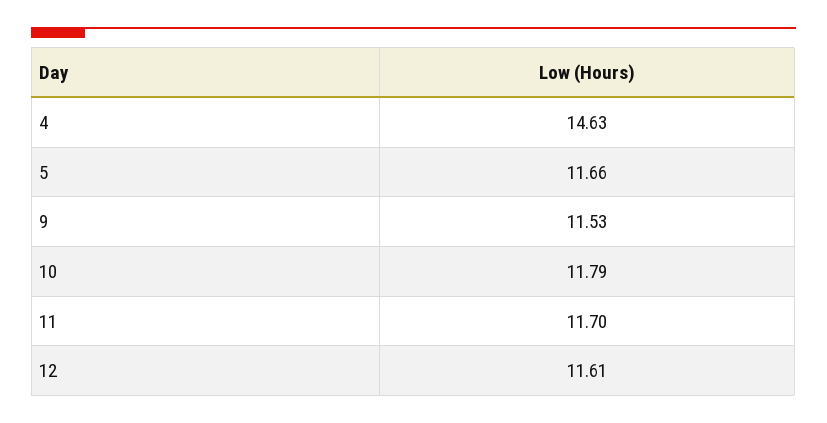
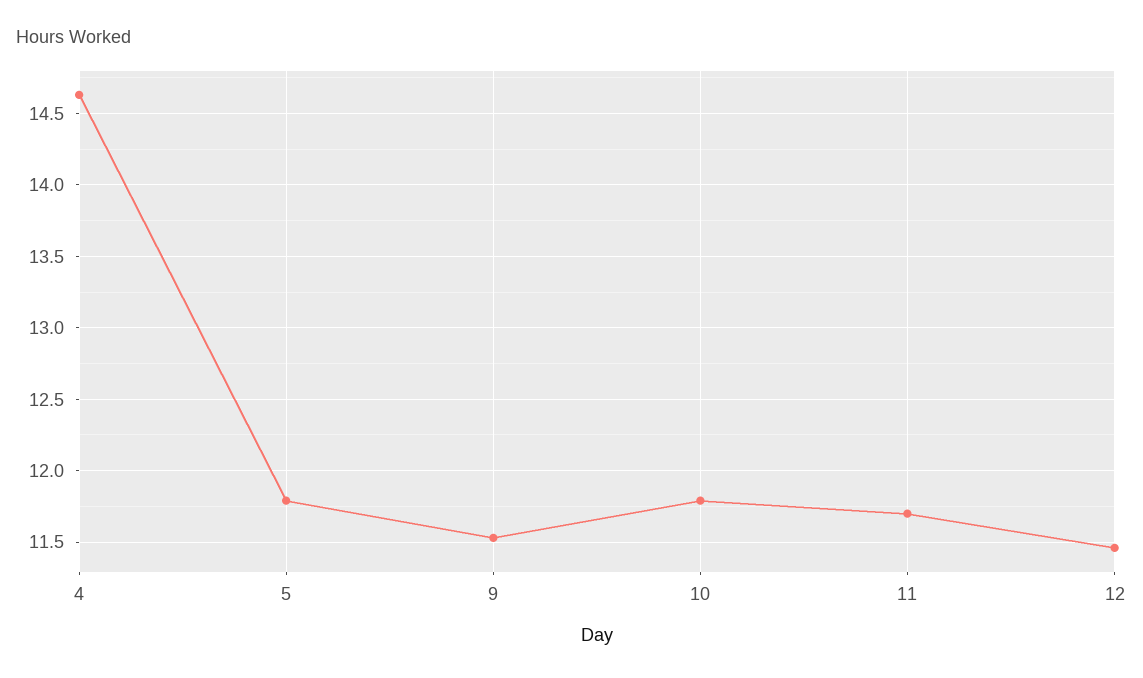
  {
    "4": 14.63,
-   "5": 11.66,
+   "5": 11.8,
    "9": 11.53,
    "10": 11.79,
    "11": 11.7,
-   "12": 11.61
+   "12": 11.45
  }

